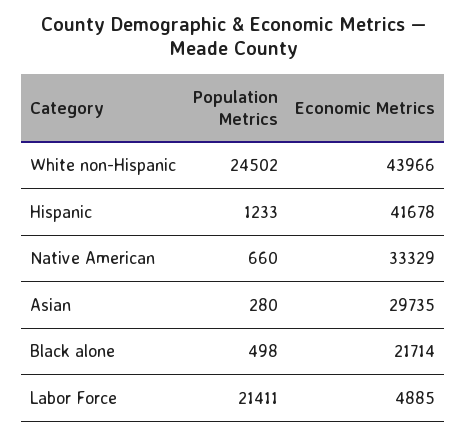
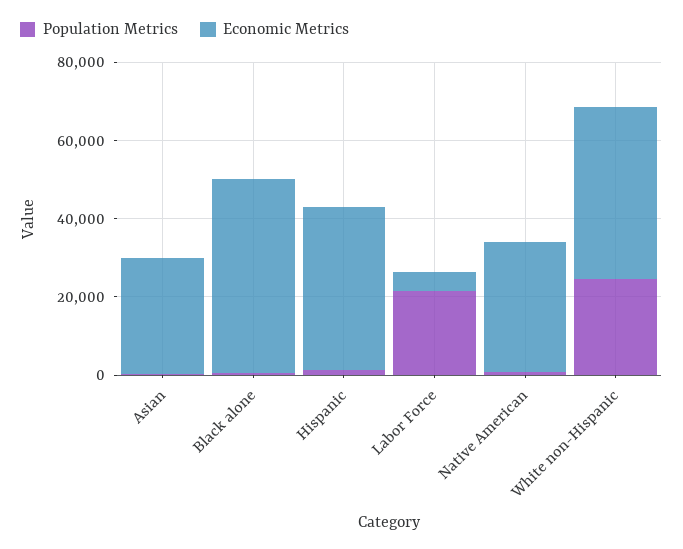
  {
    "Population Metrics": {
      "White non-Hispanic": 24502,
      "Hispanic": 1233,
      "Native American": 660,
      "Asian": 280,
      "Black alone": 498,
      "Labor Force": 21411
    },
    "Economic Metrics": {
      "White non-Hispanic": 43966,
      "Hispanic": 41678,
      "Native American": 33329,
      "Asian": 29735,
-     "Black alone": 21714,
+     "Black alone": 50000,
      "Labor Force": 4885
    }
  }

